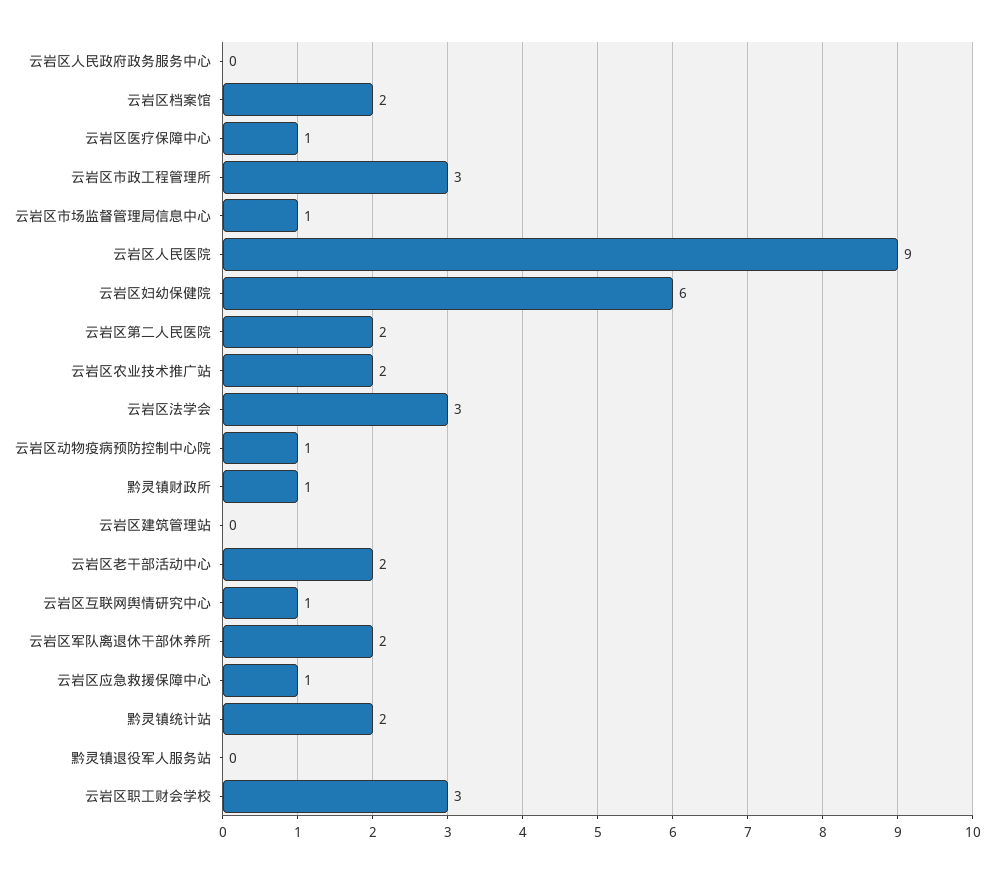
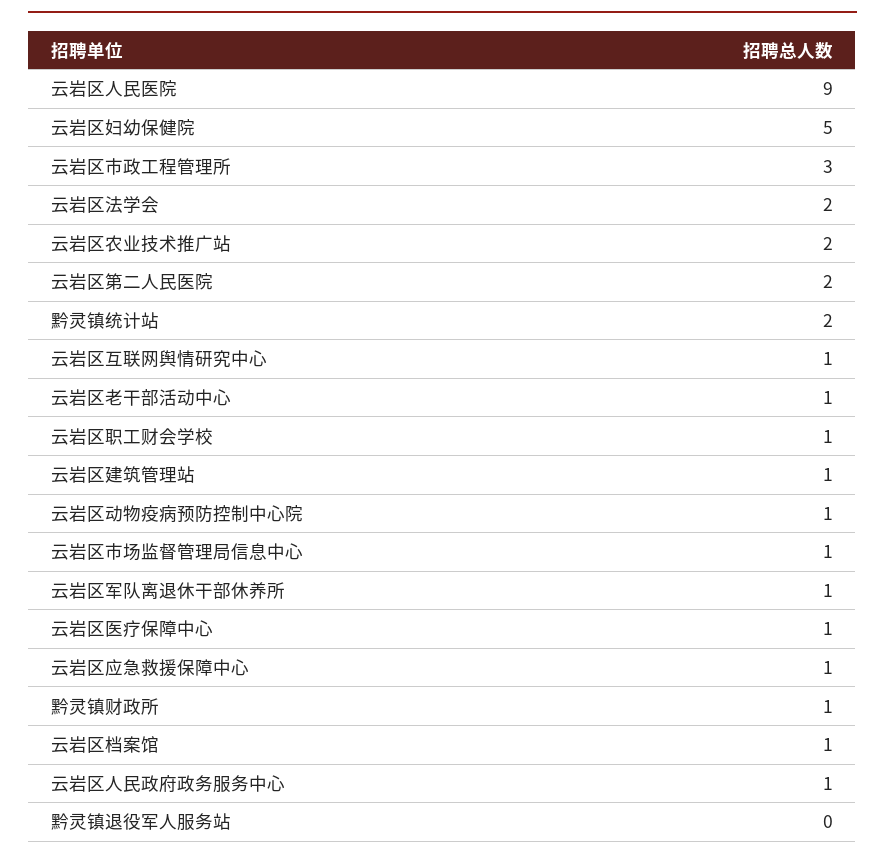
  {
-   "云岩区人民政府政务服务中心": 0,
+   "云岩区人民政府政务服务中心": 1,
-   "云岩区档案馆": 2,
+   "云岩区档案馆": 1,
    "云岩区医疗保障中心": 1,
    "云岩区市政工程管理所": 3,
    "云岩区市场监督管理局信息中心": 1,
    "云岩区人民医院": 9,
-   "云岩区妇幼保健院": 6,
+   "云岩区妇幼保健院": 5,
    "云岩区第二人民医院": 2,
    "云岩区农业技术推广站": 2,
-   "云岩区法学会": 3,
+   "云岩区法学会": 2,
    "云岩区动物疫病预防控制中心院": 1,
    "黔灵镇财政所": 1,
-   "云岩区建筑管理站": 0,
+   "云岩区建筑管理站": 1,
-   "云岩区老干部活动中心": 2,
+   "云岩区老干部活动中心": 1,
    "云岩区互联网舆情研究中心": 1,
-   "云岩区军队离退休干部休养所": 2,
+   "云岩区军队离退休干部休养所": 1,
    "云岩区应急救援保障中心": 1,
    "黔灵镇统计站": 2,
    "黔灵镇退役军人服务站": 0,
-   "云岩区职工财会学校": 3
+   "云岩区职工财会学校": 1
  }

